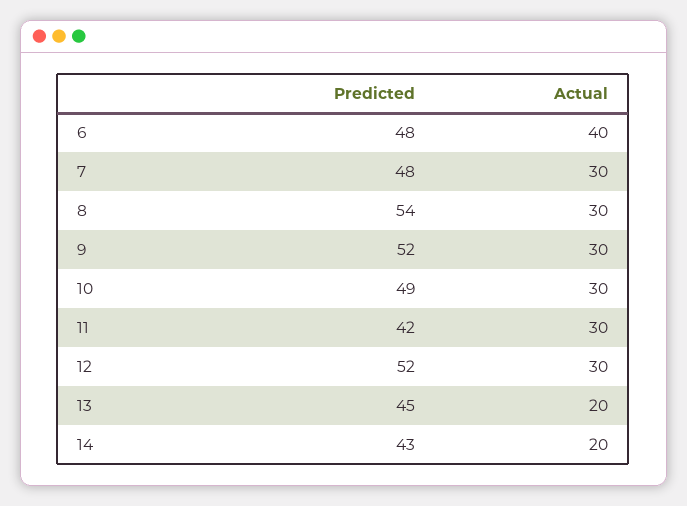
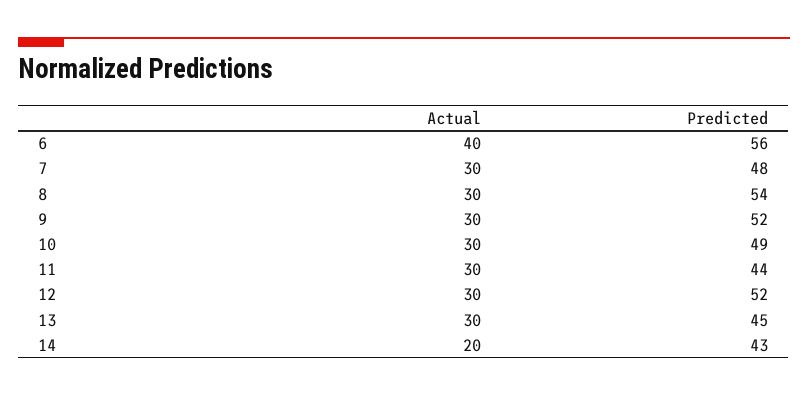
  {
    "Predicted": {
-     "6": 48,
+     "6": 56,
      "7": 48,
      "8": 54,
      "9": 52,
      "10": 49,
-     "11": 42,
+     "11": 44,
      "12": 52,
      "13": 45,
      "14": 43
    },
    "Actual": {
      "6": 40,
      "7": 30,
      "8": 30,
      "9": 30,
      "10": 30,
      "11": 30,
      "12": 30,
-     "13": 20,
+     "13": 30,
      "14": 20
    }
  }

